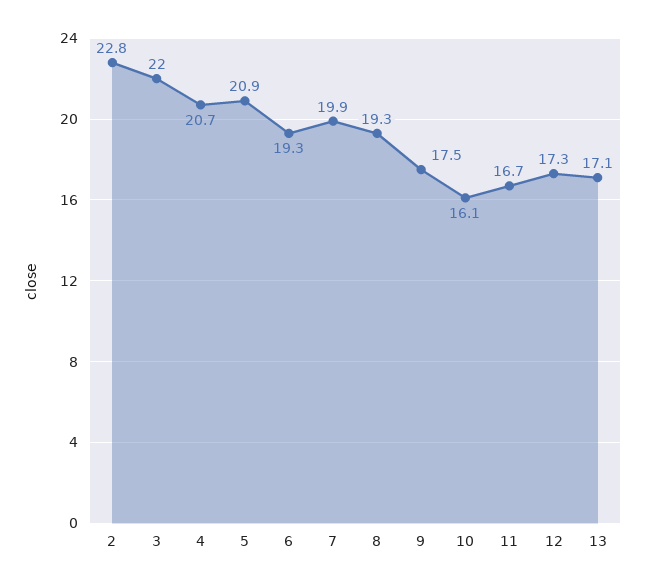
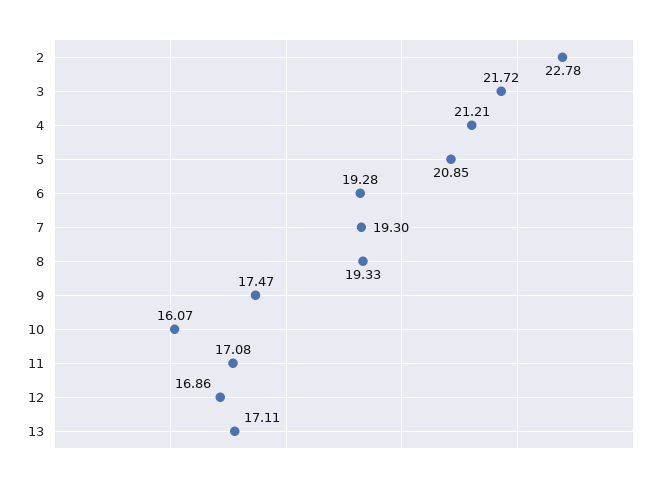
  {
    "2": 22.78,
-   "3": 22,
+   "3": 21.72,
-   "4": 20.7,
+   "4": 21.21,
    "5": 20.85,
    "6": 19.28,
-   "7": 19.9,
+   "7": 19.3,
    "8": 19.33,
    "9": 17.47,
    "10": 16.07,
-   "11": 16.7,
+   "11": 17.08,
-   "12": 17.3,
+   "12": 16.86,
    "13": 17.11
  }

